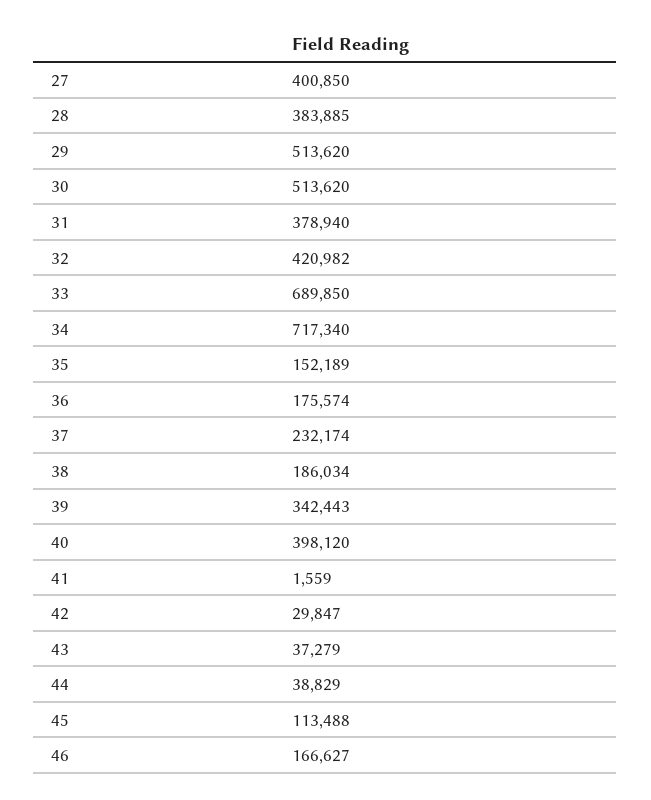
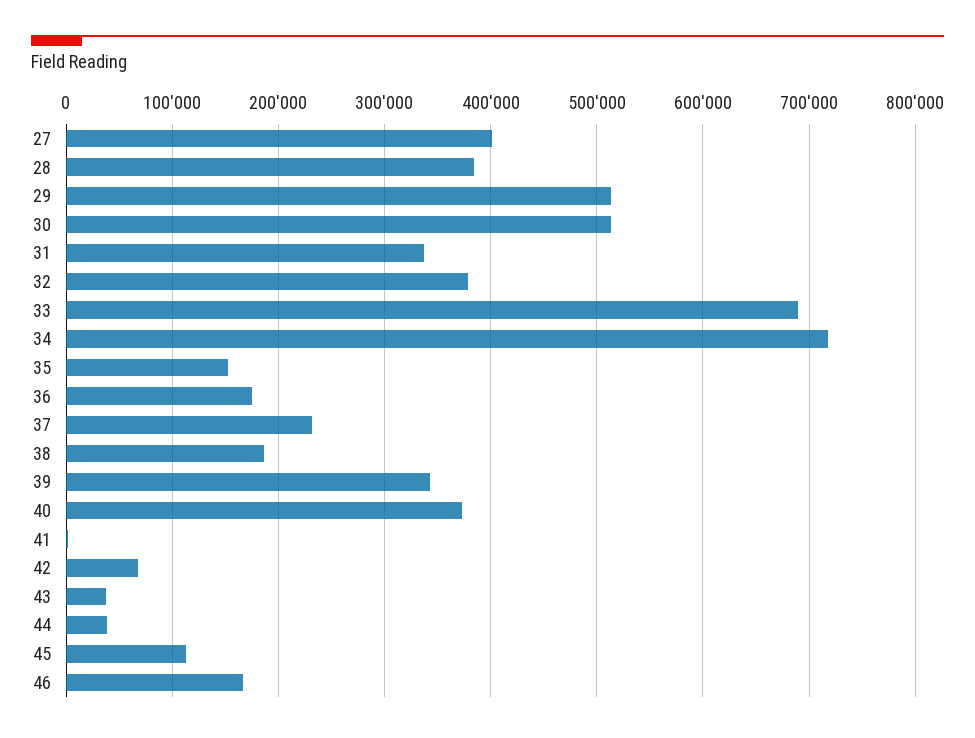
  {
    "27": 400850,
    "28": 383885,
    "29": 513620,
    "30": 513620,
-   "31": 378940,
+   "31": 340000,
-   "32": 420982,
+   "32": 380000,
    "33": 689850,
    "34": 717340,
    "35": 152189,
    "36": 175574,
    "37": 232174,
    "38": 186034,
    "39": 342443,
-   "40": 398120,
+   "40": 370000,
    "41": 1559,
-   "42": 29847,
+   "42": 70000,
    "43": 37279,
    "44": 38829,
    "45": 113488,
    "46": 166627
  }

